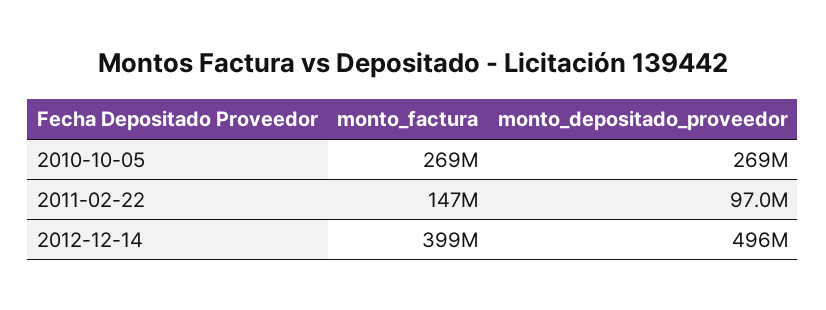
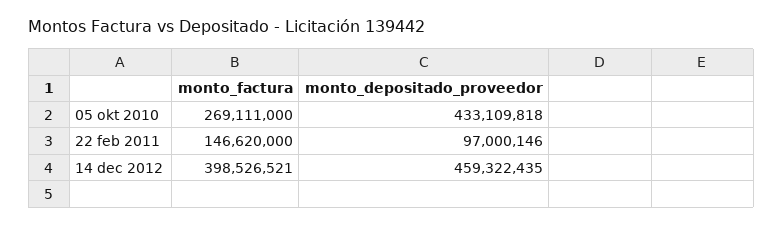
  {
    "monto_factura": {
      "2010-10-05": 269111000,
      "2011-02-22": 146620000,
      "2012-12-14": 398526521
    },
    "monto_depositado_proveedor": {
-     "2010-10-05": 269000000,
+     "2010-10-05": 433109818,
      "2011-02-22": 97000146,
-     "2012-12-14": 496000000
+     "2012-12-14": 459322435
    }
  }

